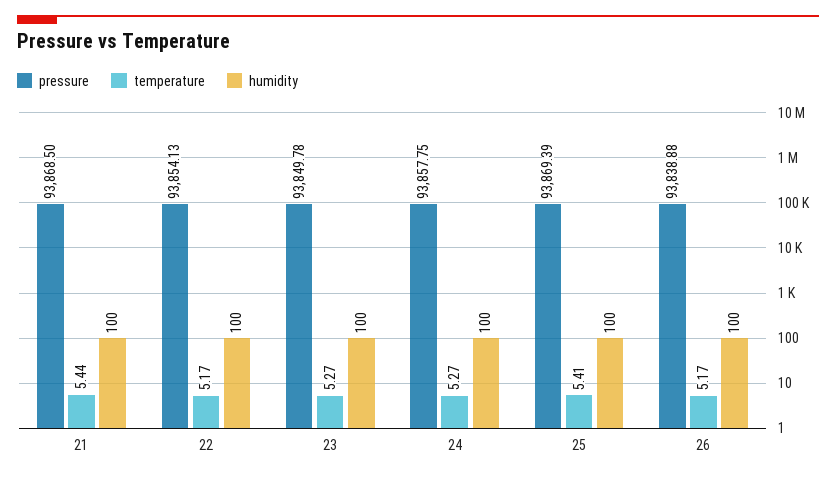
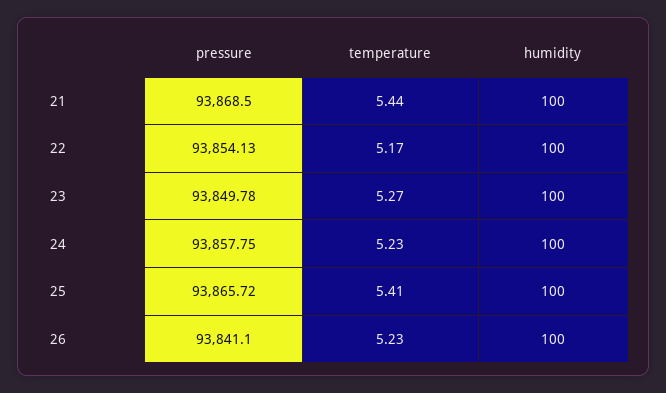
  {
    "pressure": {
      "21": 93868.5,
      "22": 93854.13,
      "23": 93849.78,
      "24": 93857.75,
-     "25": 93869.39,
+     "25": 93865.72,
-     "26": 93838.88
+     "26": 93841.1
    },
    "temperature": {
      "21": 5.44,
      "22": 5.17,
      "23": 5.27,
-     "24": 5.27,
+     "24": 5.23,
      "25": 5.41,
-     "26": 5.17
+     "26": 5.23
    },
    "humidity": {
      "21": 100,
      "22": 100,
      "23": 100,
      "24": 100,
      "25": 100,
      "26": 100
    }
  }

